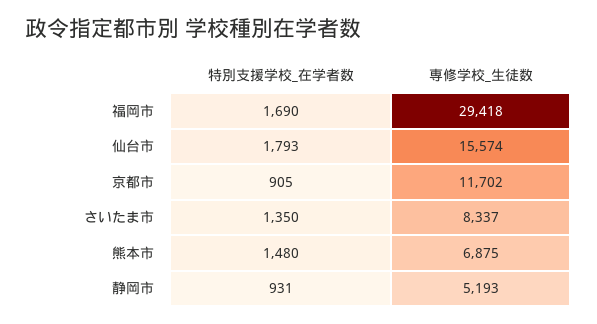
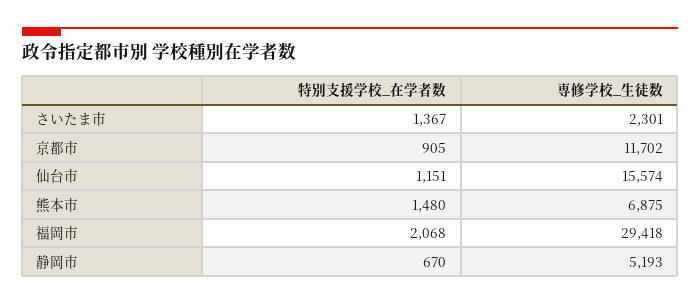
  {
    "特別支援学校_在学者数": {
-     "福岡市": 1690,
+     "福岡市": 2068,
-     "仙台市": 1793,
+     "仙台市": 1151,
      "京都市": 905,
-     "さいたま市": 1350,
+     "さいたま市": 1367,
      "熊本市": 1480,
-     "静岡市": 931
+     "静岡市": 670
    },
    "専修学校_生徒数": {
      "福岡市": 29418,
      "仙台市": 15574,
      "京都市": 11702,
-     "さいたま市": 8337,
+     "さいたま市": 2301,
      "熊本市": 6875,
      "静岡市": 5193
    }
  }

